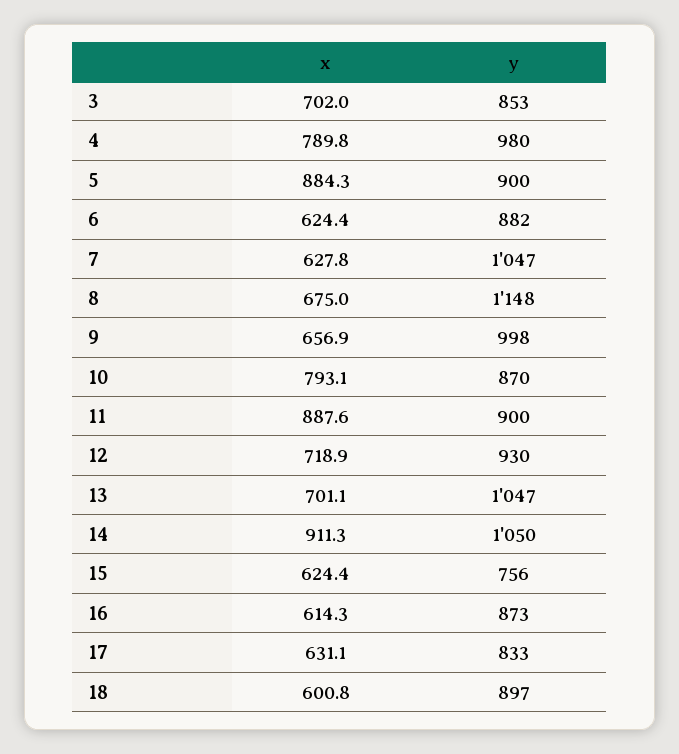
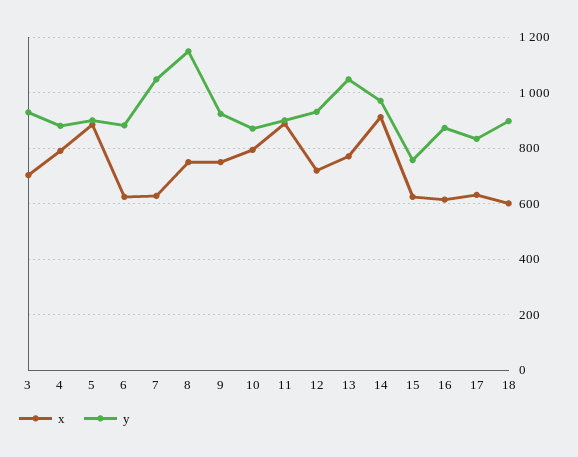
  {
    "x": {
      "3": 702,
      "4": 789.8,
      "5": 884.3,
      "6": 624.4,
      "7": 627.8,
-     "8": 675,
+     "8": 750,
-     "9": 656.9,
+     "9": 750,
      "10": 793.1,
      "11": 887.6,
      "12": 718.9,
-     "13": 701.1,
+     "13": 775,
      "14": 911.3,
      "15": 624.4,
      "16": 614.3,
      "17": 631.1,
      "18": 600.8
    },
    "y": {
-     "3": 853,
+     "3": 925,
-     "4": 980,
+     "4": 875,
      "5": 900,
      "6": 882,
      "7": 1047,
      "8": 1148,
-     "9": 998,
+     "9": 925,
      "10": 870,
      "11": 900,
      "12": 930,
      "13": 1047,
-     "14": 1050,
+     "14": 975,
      "15": 756,
      "16": 873,
      "17": 833,
      "18": 897
    }
  }

